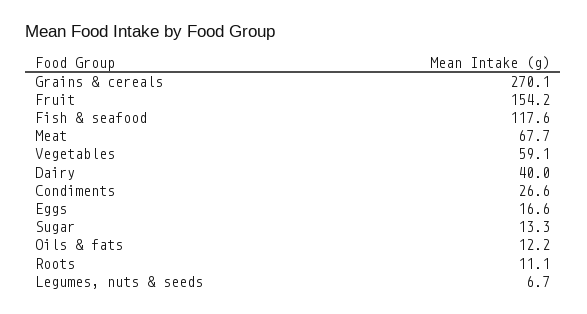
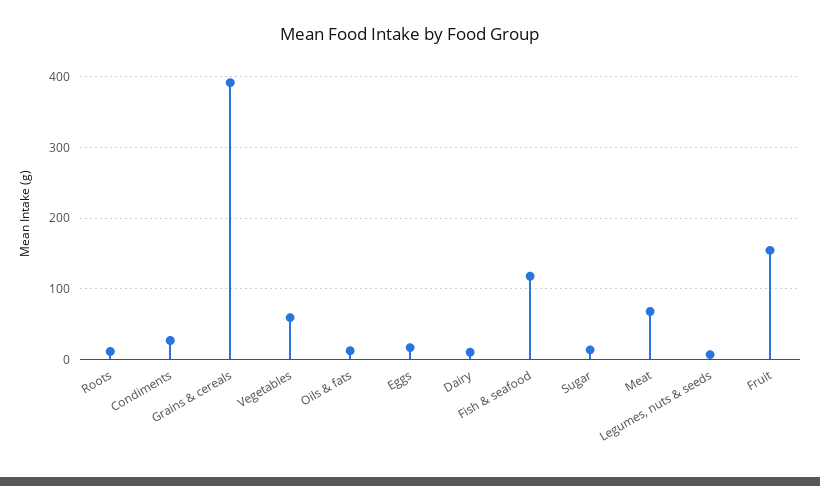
  {
-   "Grains & cereals": 270.1,
+   "Grains & cereals": 390,
    "Fruit": 154.2,
    "Fish & seafood": 117.6,
    "Meat": 67.7,
    "Vegetables": 59.1,
-   "Dairy": 40,
+   "Dairy": 10,
    "Condiments": 26.6,
    "Eggs": 16.6,
    "Sugar": 13.3,
    "Oils & fats": 12.2,
    "Roots": 11.1,
    "Legumes, nuts & seeds": 6.7
  }

